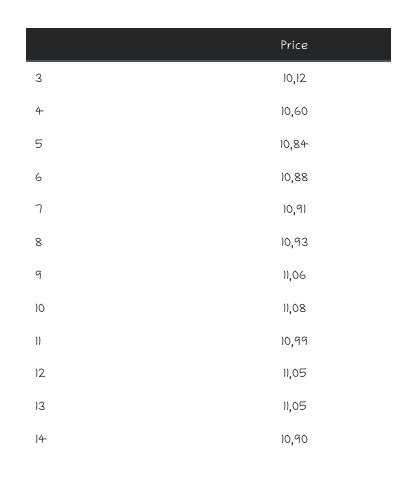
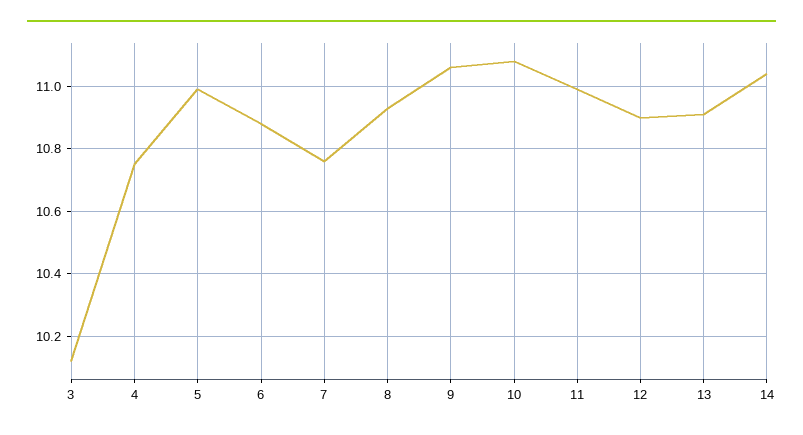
  {
    "3": 10.12,
-   "4": 10.6,
+   "4": 10.75,
-   "5": 10.84,
+   "5": 11,
    "6": 10.88,
-   "7": 10.91,
+   "7": 10.75,
    "8": 10.93,
    "9": 11.06,
    "10": 11.08,
    "11": 10.99,
-   "12": 11.05,
+   "12": 10.9,
-   "13": 11.05,
+   "13": 10.9,
-   "14": 10.9
+   "14": 11.05
  }

